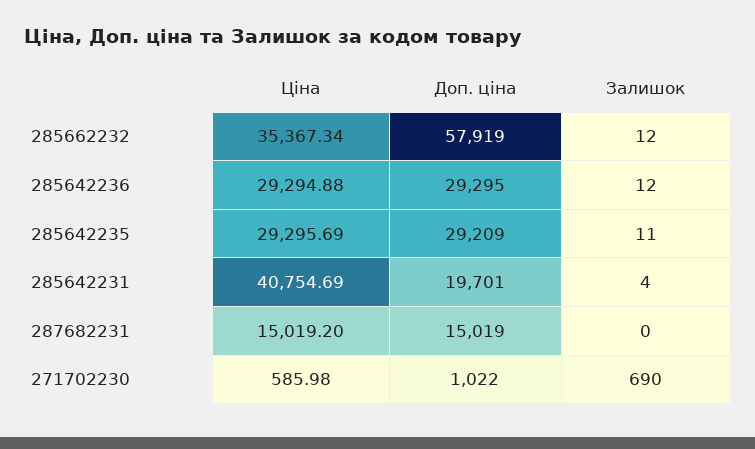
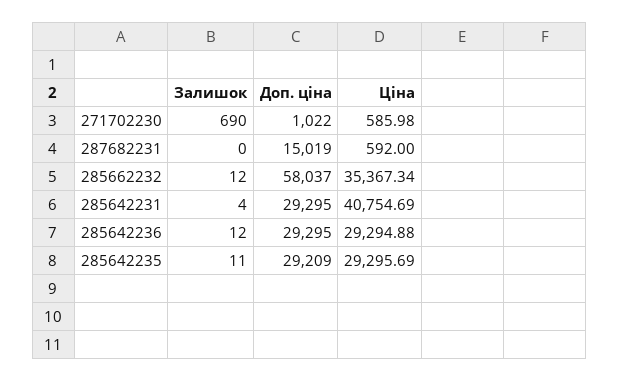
  {
    "Ціна": {
      "285662232": 35367.34,
      "285642236": 29294.88,
      "285642235": 29295.69,
      "285642231": 40754.69,
-     "287682231": 15019.2,
+     "287682231": 592,
      "271702230": 585.98
    },
    "Доп. ціна": {
-     "285662232": 57919,
+     "285662232": 58037,
      "285642236": 29295,
      "285642235": 29209,
-     "285642231": 19701,
+     "285642231": 29295,
      "287682231": 15019,
      "271702230": 1022
    },
    "Залишок": {
      "285662232": 12,
      "285642236": 12,
      "285642235": 11,
      "285642231": 4,
      "287682231": 0,
      "271702230": 690
    }
  }

